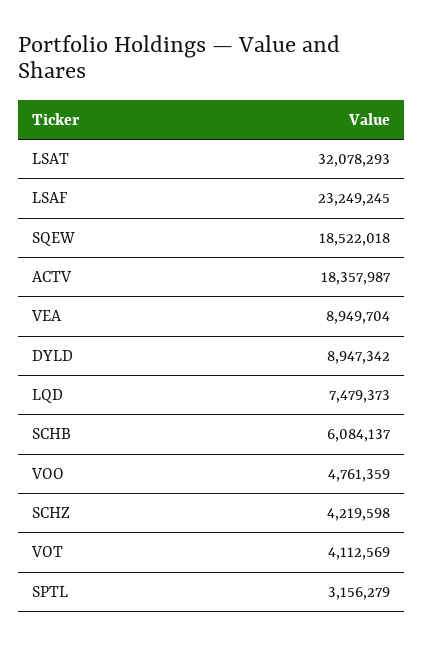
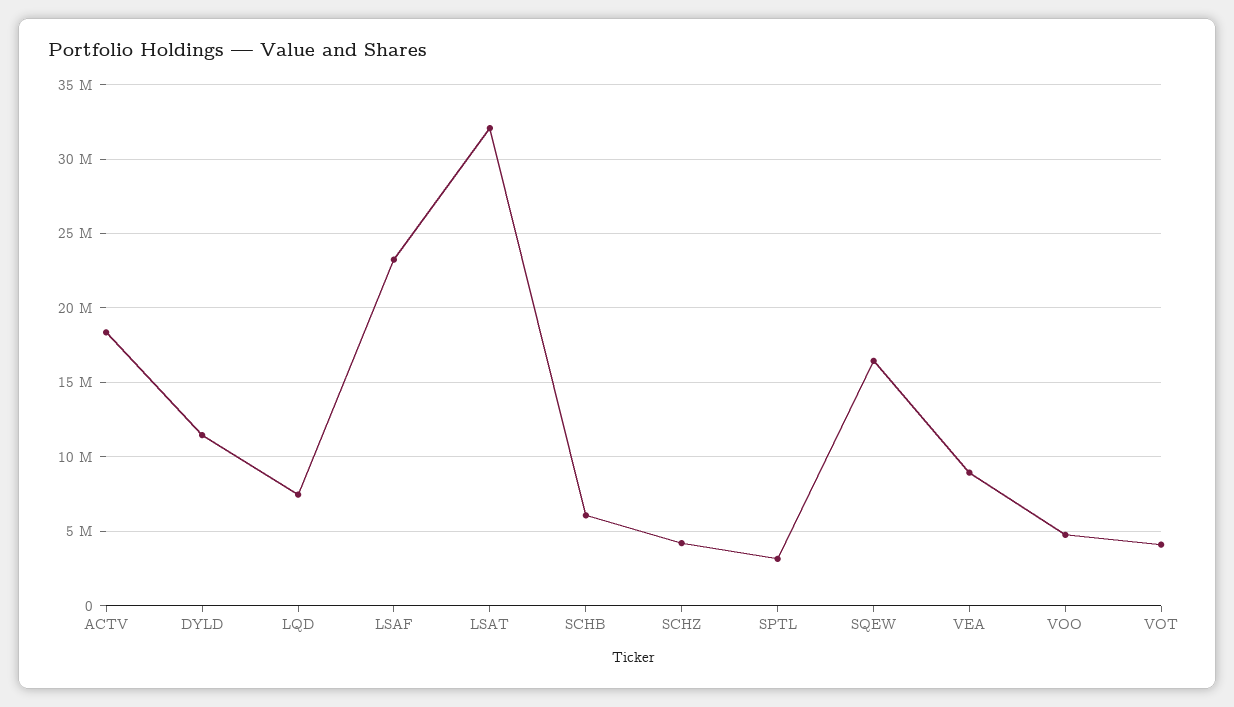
  {
    "LSAT": 32078293,
    "LSAF": 23249245,
-   "SQEW": 18522018,
+   "SQEW": 16500000,
    "ACTV": 18357987,
    "VEA": 8949704,
-   "DYLD": 8947342,
+   "DYLD": 11500000,
    "LQD": 7479373,
    "SCHB": 6084137,
    "VOO": 4761359,
    "SCHZ": 4219598,
    "VOT": 4112569,
    "SPTL": 3156279
  }

